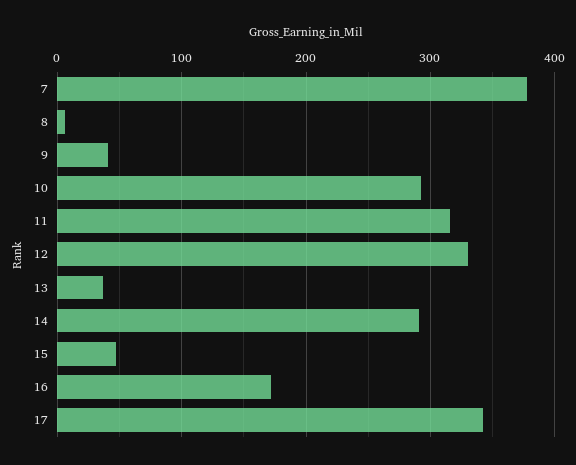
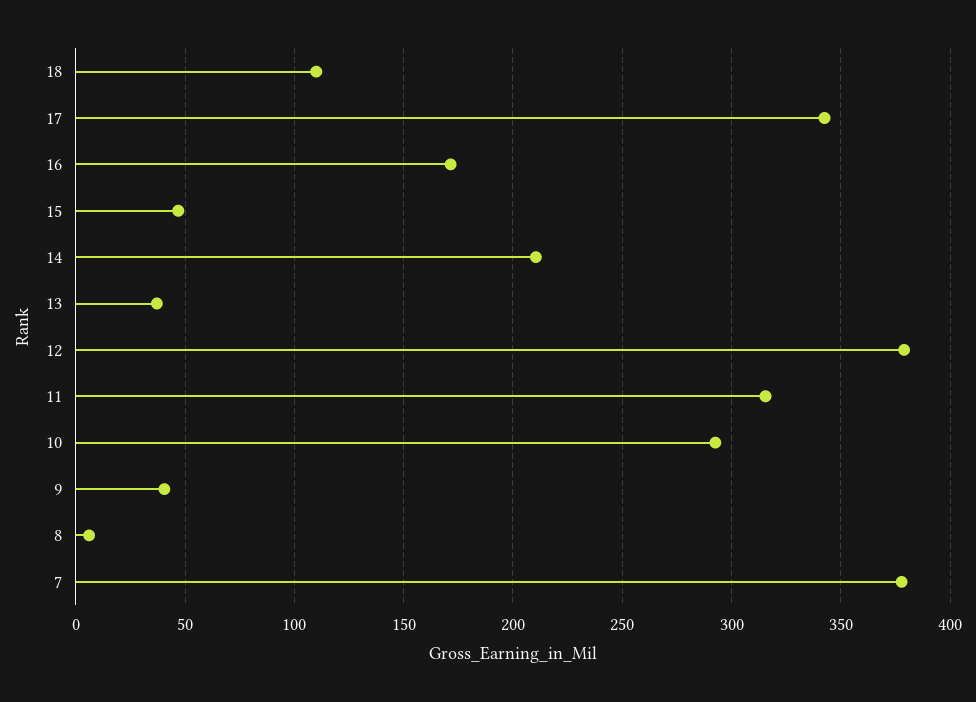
  {
    "7": 380,
    "8": 5,
    "9": 40,
    "10": 295,
    "11": 315,
-   "12": 330,
+   "12": 380,
    "13": 35,
-   "14": 290,
+   "14": 210,
    "15": 45,
    "16": 170,
-   "17": 345
+   "17": 345,
+   "18": 110
  }

